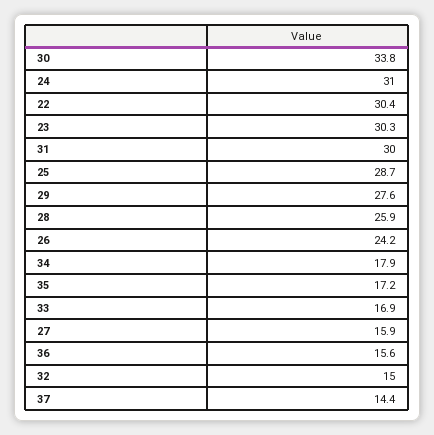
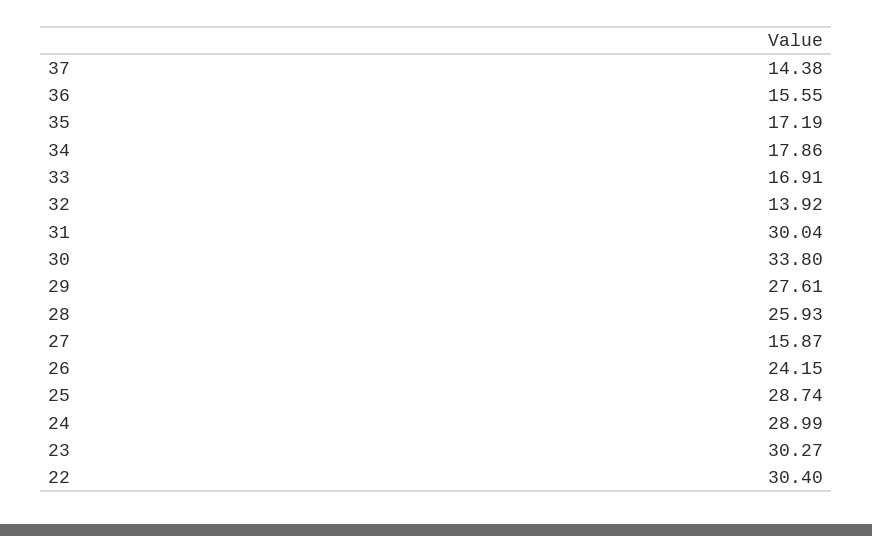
  {
    "30": 33.8,
-   "24": 31,
+   "24": 28.99,
    "22": 30.4,
    "23": 30.27,
    "31": 30.04,
    "25": 28.74,
    "29": 27.61,
    "28": 25.93,
    "26": 24.15,
    "34": 17.86,
    "35": 17.19,
    "33": 16.91,
    "27": 15.87,
    "36": 15.55,
-   "32": 15,
+   "32": 13.92,
    "37": 14.38
  }

